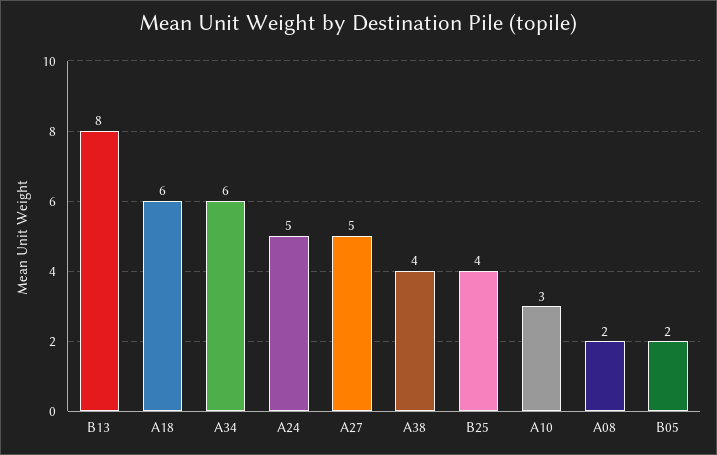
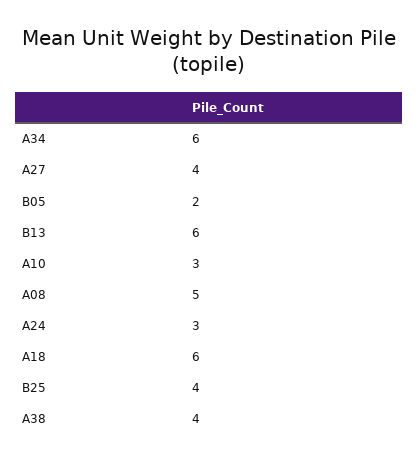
  {
-   "B13": 8,
+   "B13": 6,
    "A18": 6,
    "A34": 6,
-   "A24": 5,
+   "A24": 3,
-   "A27": 5,
+   "A27": 4,
    "A38": 4,
    "B25": 4,
    "A10": 3,
-   "A08": 2,
+   "A08": 5,
    "B05": 2
  }

